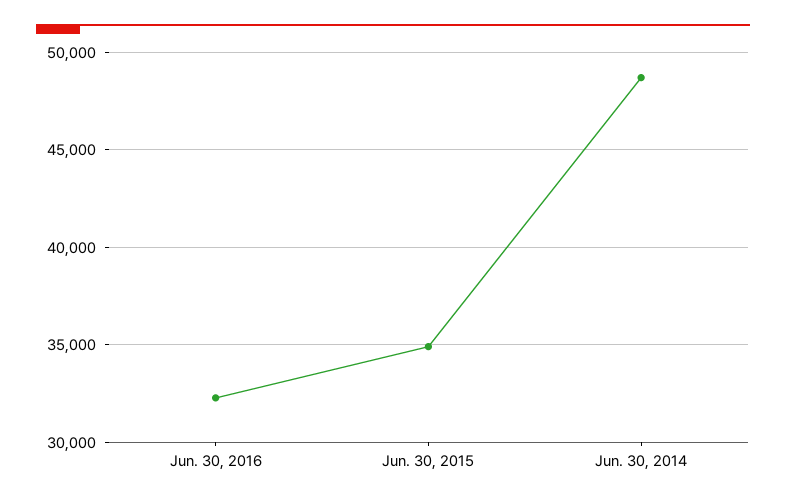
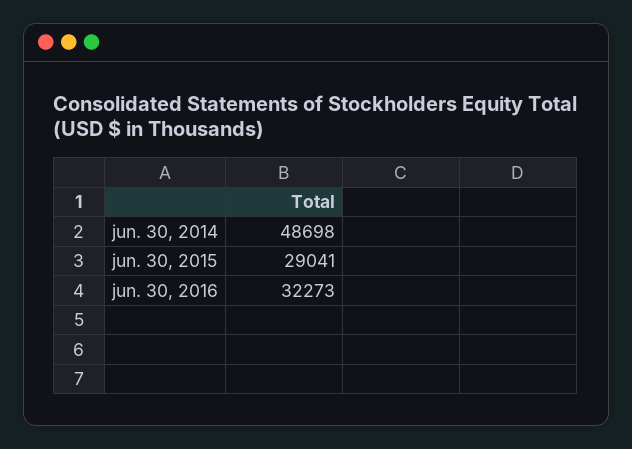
  {
    "Jun. 30, 2016": 32273,
-   "Jun. 30, 2015": 35000,
+   "Jun. 30, 2015": 29041,
    "Jun. 30, 2014": 48698
  }

